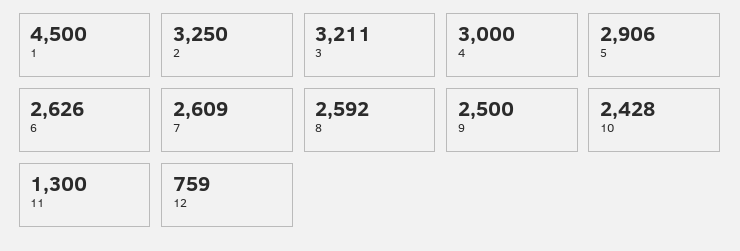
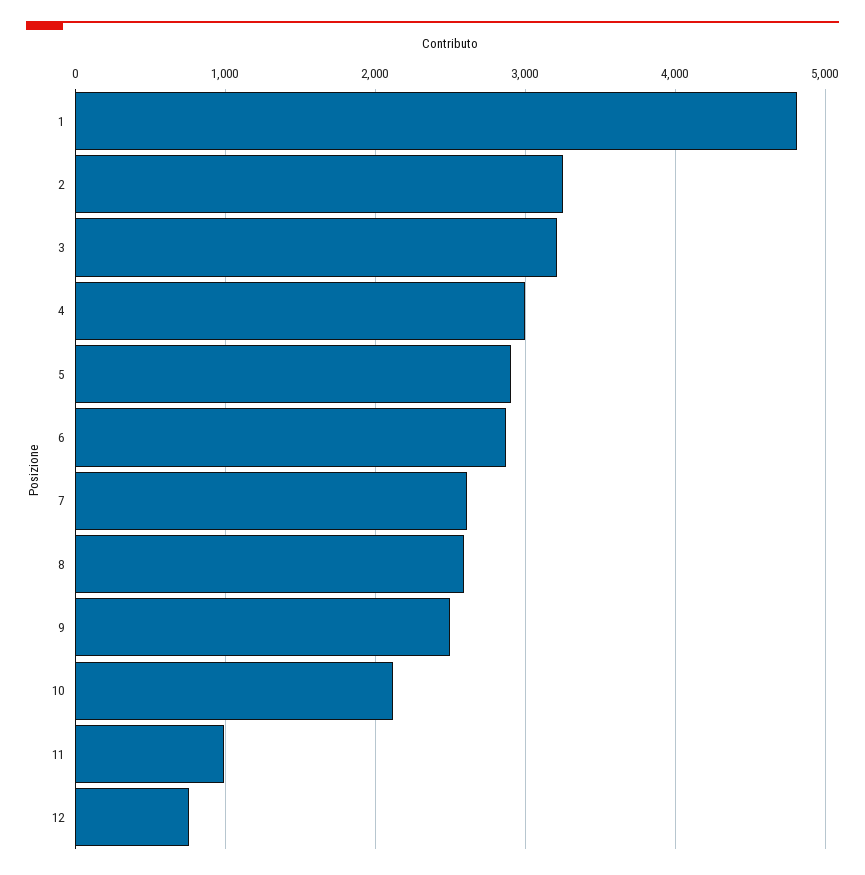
  {
-   "1": 4500,
+   "1": 4800,
    "2": 3250,
    "3": 3211,
    "4": 3000,
    "5": 2906,
-   "6": 2626,
+   "6": 2900,
    "7": 2609,
    "8": 2592,
    "9": 2500,
-   "10": 2428,
+   "10": 2100,
-   "11": 1300,
+   "11": 1000,
    "12": 759
  }

